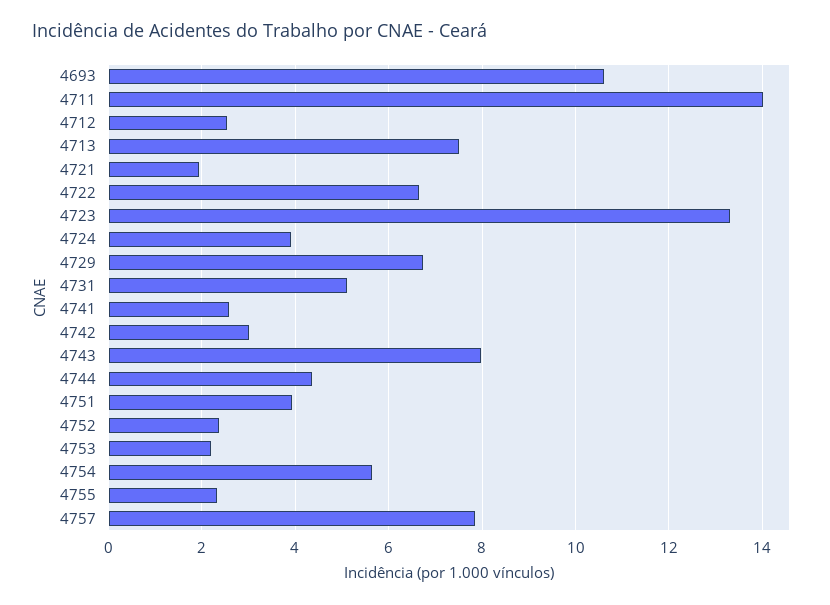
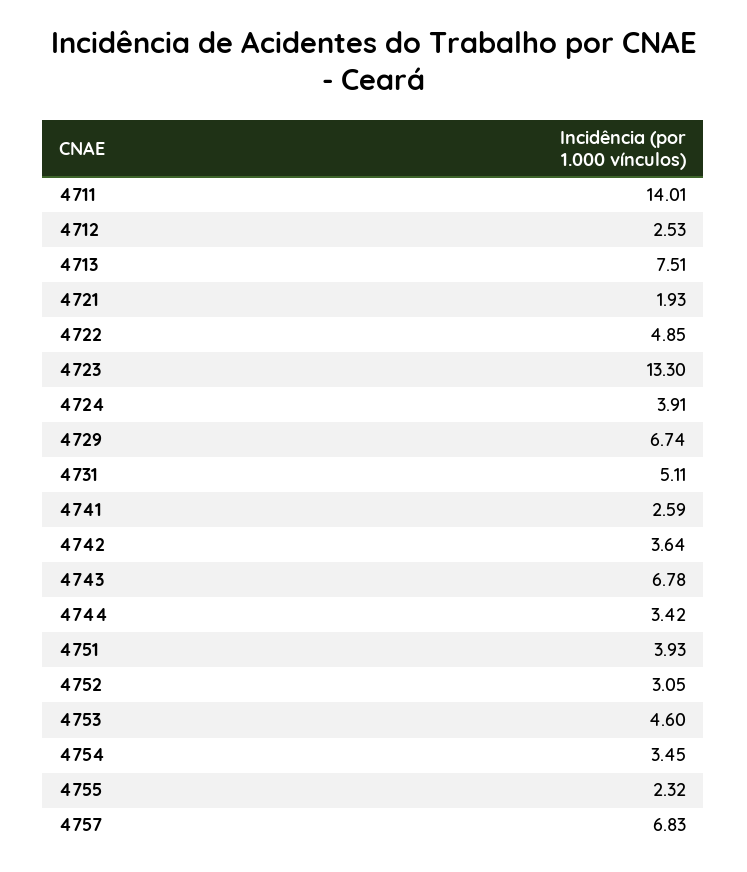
  {
-   "4693": 10.6,
    "4711": 14.01,
    "4712": 2.53,
    "4713": 7.51,
    "4721": 1.93,
-   "4722": 6.6,
+   "4722": 4.85,
    "4723": 13.3,
    "4724": 3.91,
    "4729": 6.74,
    "4731": 5.11,
    "4741": 2.59,
-   "4742": 3,
+   "4742": 3.64,
-   "4743": 8,
+   "4743": 6.78,
-   "4744": 4.4,
+   "4744": 3.42,
    "4751": 3.93,
-   "4752": 2.4,
+   "4752": 3.05,
-   "4753": 2.2,
+   "4753": 4.6,
-   "4754": 5.6,
+   "4754": 3.45,
    "4755": 2.32,
-   "4757": 7.8
+   "4757": 6.83
  }

